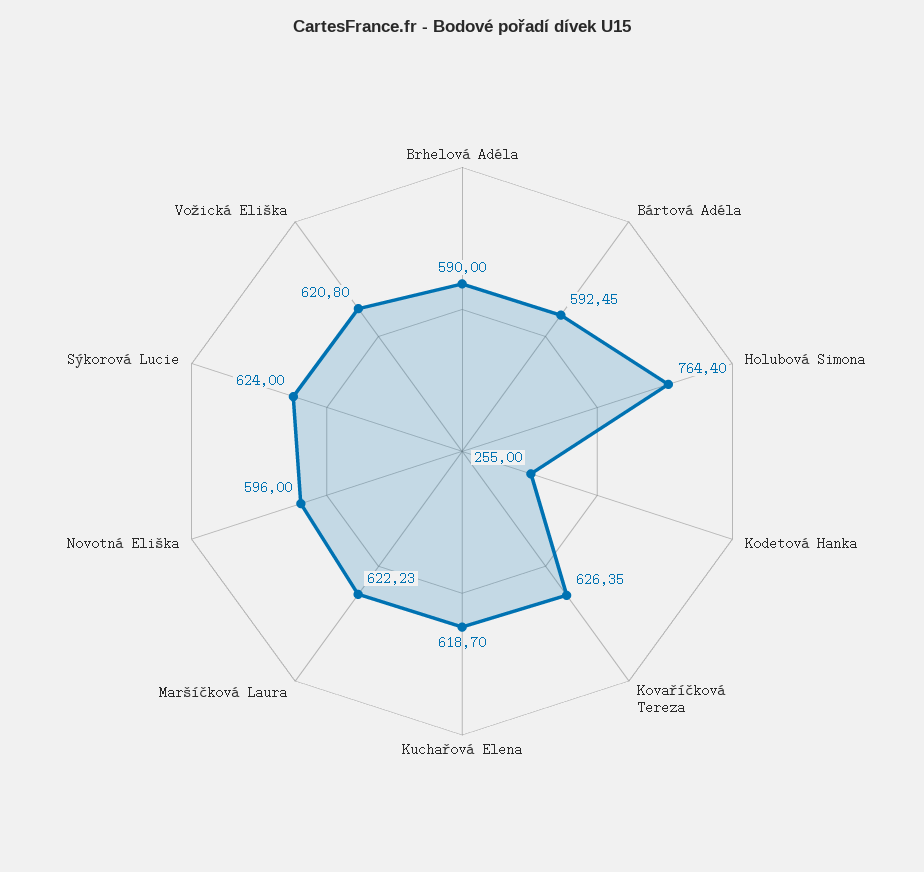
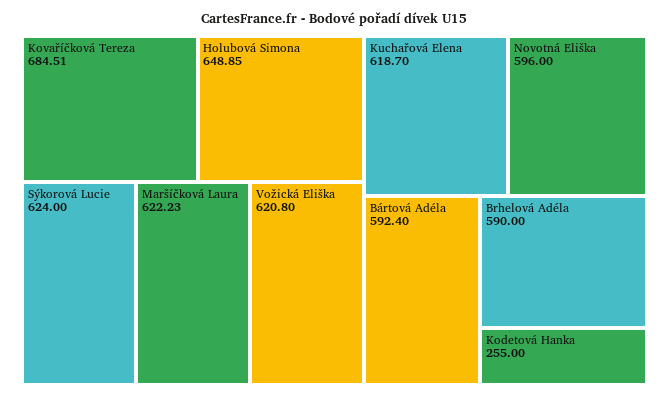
  {
    "Brhelová Adéla": 590,
-   "Bártová Adéla": 592.45,
+   "Bártová Adéla": 592.4,
-   "Holubová Simona": 764.4,
+   "Holubová Simona": 648.85,
    "Kodetová Hanka": 255,
-   "Kovaříčková Tereza": 626.35,
+   "Kovaříčková Tereza": 684.51,
    "Kuchařová Elena": 618.7,
    "Maršíčková Laura": 622.23,
    "Novotná Eliška": 596,
    "Sýkorová Lucie": 624,
    "Vožická Eliška": 620.8
  }

